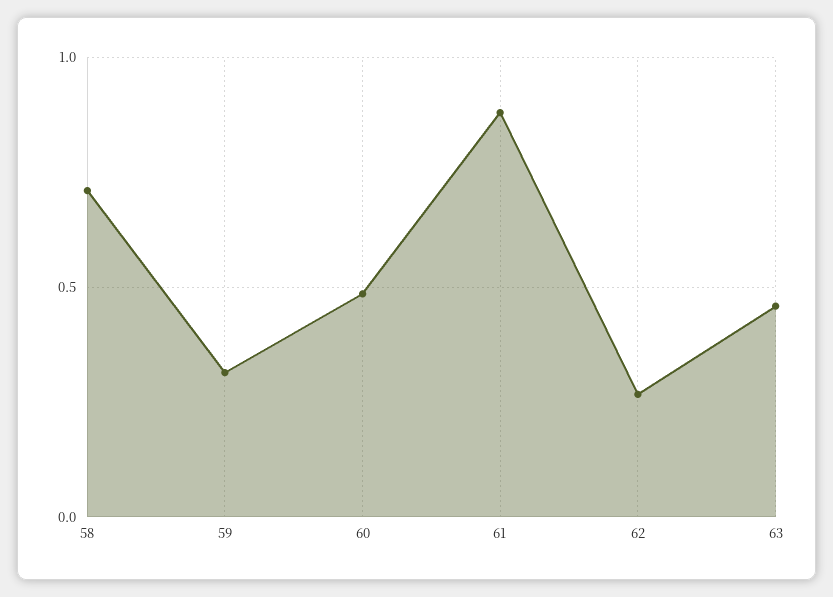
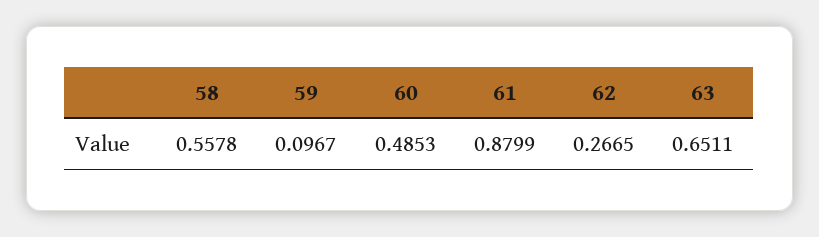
  {
-   "58": 0.7,
+   "58": 0.5578,
-   "59": 0.3,
+   "59": 0.0967,
    "60": 0.4853,
    "61": 0.8799,
    "62": 0.2665,
-   "63": 0.45
+   "63": 0.6511
  }

